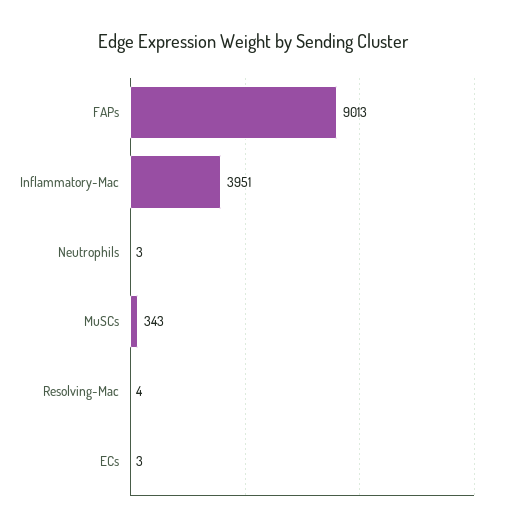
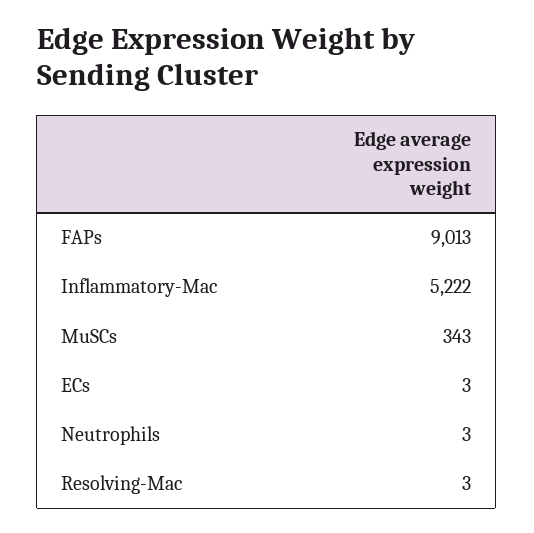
  {
    "FAPs": 9013,
-   "Inflammatory-Mac": 3951,
+   "Inflammatory-Mac": 5222,
    "Neutrophils": 3,
    "MuSCs": 343,
-   "Resolving-Mac": 4,
+   "Resolving-Mac": 3,
    "ECs": 3
  }

